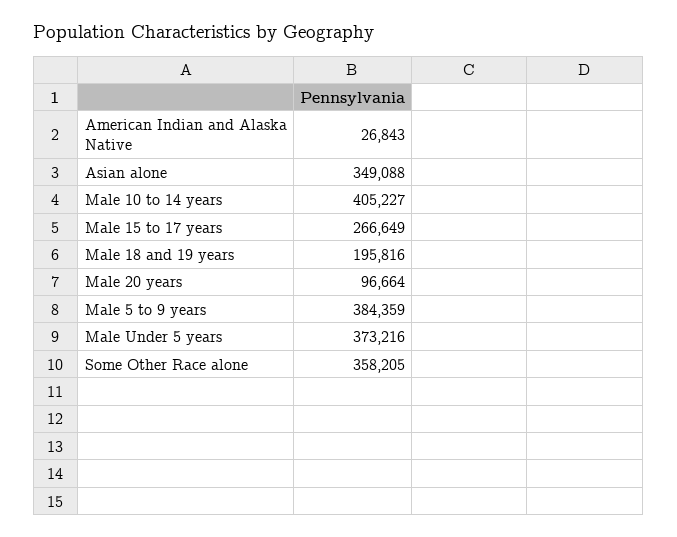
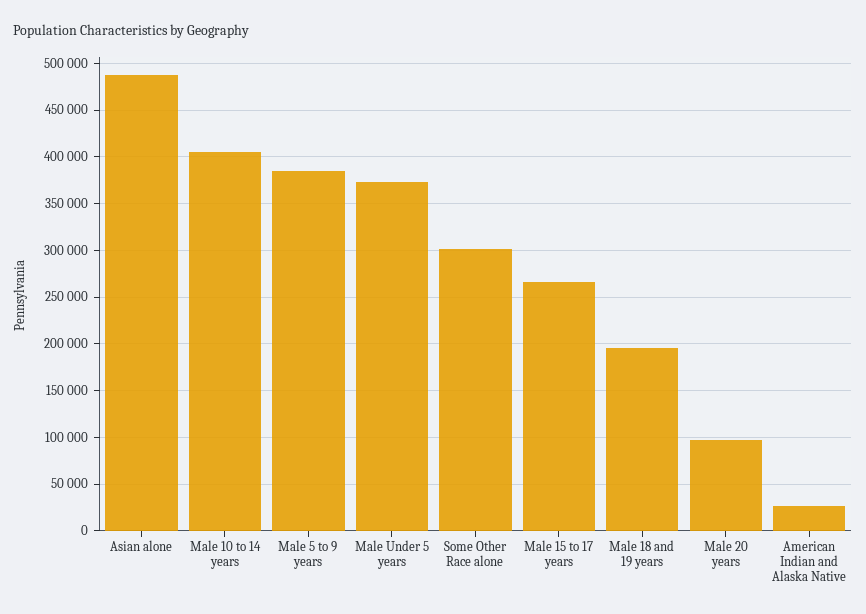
  {
    "American Indian and Alaska Native": 26843,
-   "Asian alone": 349088,
+   "Asian alone": 490000,
    "Male 10 to 14 years": 405227,
    "Male 15 to 17 years": 266649,
    "Male 18 and 19 years": 195816,
    "Male 20 years": 96664,
    "Male 5 to 9 years": 384359,
    "Male Under 5 years": 373216,
-   "Some Other Race alone": 358205
+   "Some Other Race alone": 300000
  }

